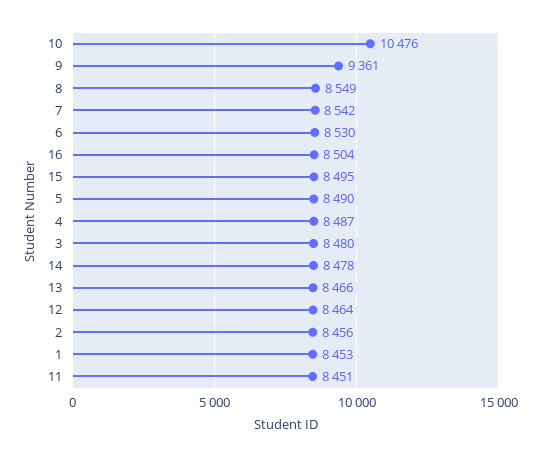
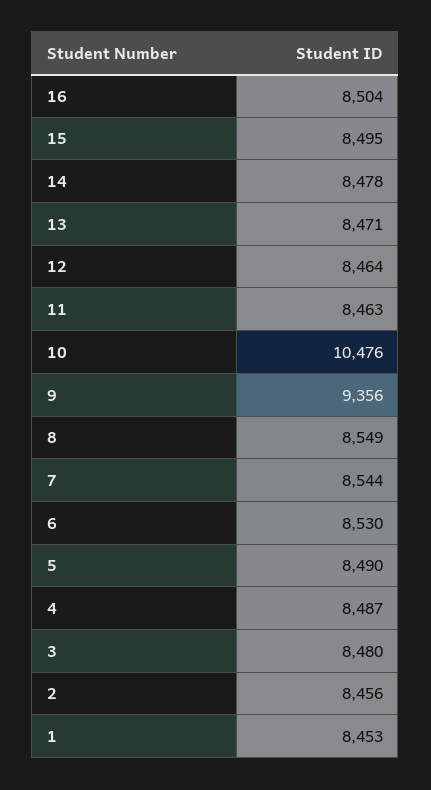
  {
    "10": 10476,
-   "9": 9361,
+   "9": 9356,
    "8": 8549,
-   "7": 8542,
+   "7": 8544,
    "6": 8530,
    "16": 8504,
    "15": 8495,
    "5": 8490,
    "4": 8487,
    "3": 8480,
    "14": 8478,
-   "13": 8466,
+   "13": 8471,
    "12": 8464,
    "2": 8456,
    "1": 8453,
-   "11": 8451
+   "11": 8463
  }

